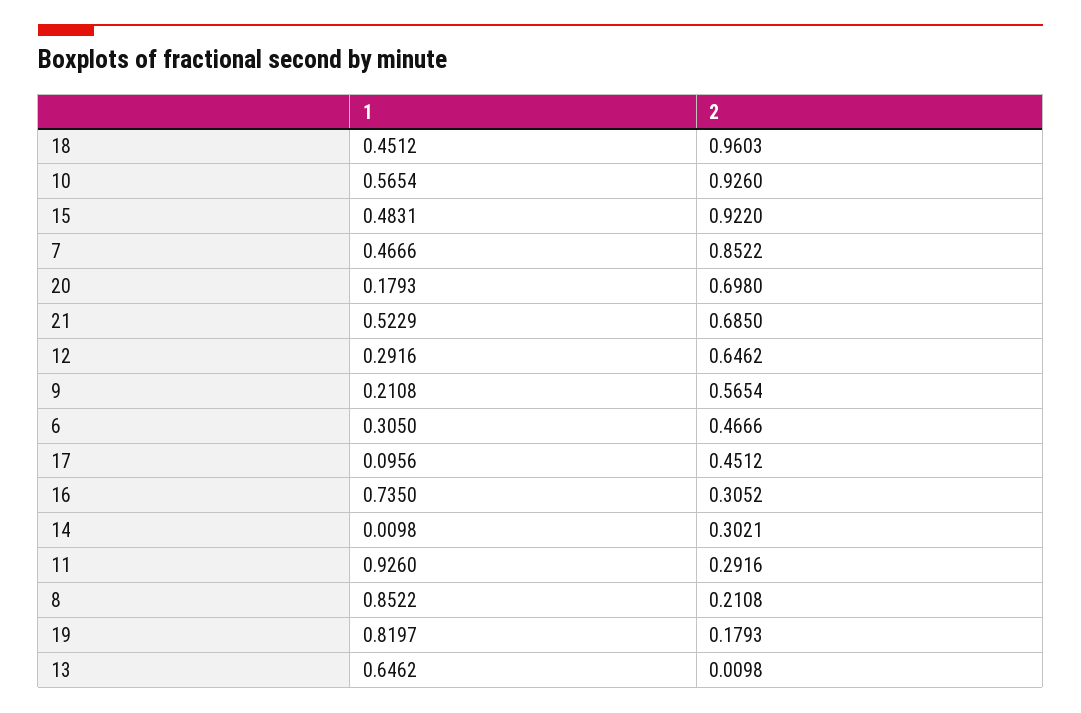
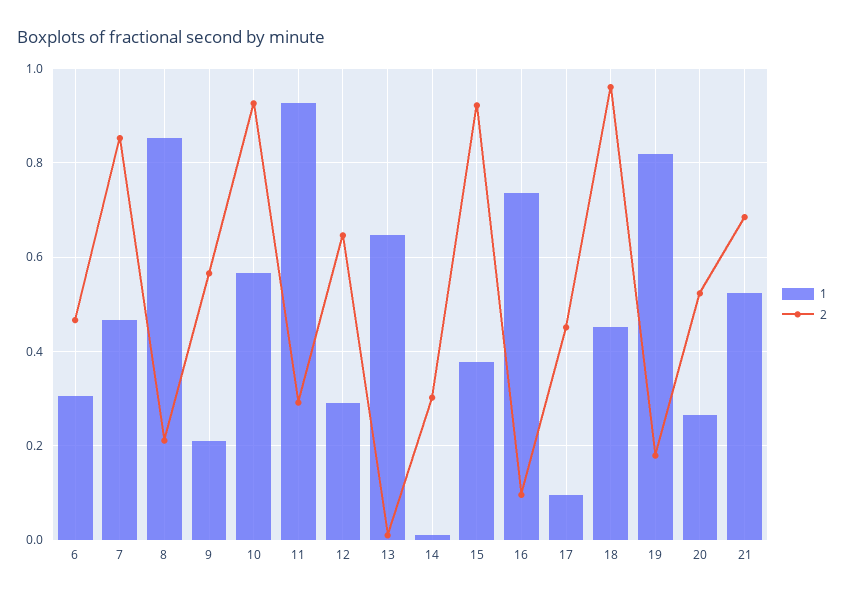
  {
    "1": {
      "18": 0.4512,
      "10": 0.5654,
-     "15": 0.4831,
+     "15": 0.38,
      "7": 0.4666,
-     "20": 0.1793,
+     "20": 0.26,
      "21": 0.5229,
      "12": 0.2916,
      "9": 0.2108,
      "6": 0.305,
      "17": 0.0956,
      "16": 0.735,
      "14": 0.0098,
      "11": 0.926,
      "8": 0.8522,
      "19": 0.8197,
      "13": 0.6462
    },
    "2": {
      "18": 0.9603,
      "10": 0.926,
      "15": 0.922,
      "7": 0.8522,
-     "20": 0.698,
+     "20": 0.52,
      "21": 0.685,
      "12": 0.6462,
      "9": 0.5654,
      "6": 0.4666,
      "17": 0.4512,
-     "16": 0.3052,
+     "16": 0.1,
      "14": 0.3021,
      "11": 0.2916,
      "8": 0.2108,
      "19": 0.1793,
      "13": 0.0098
    }
  }

